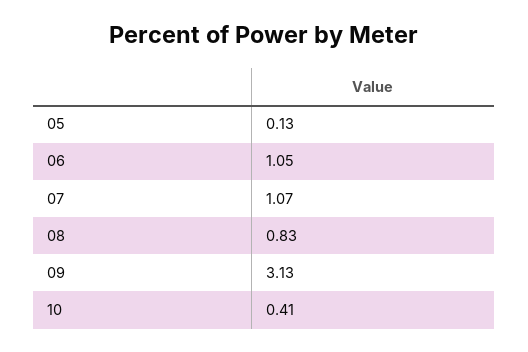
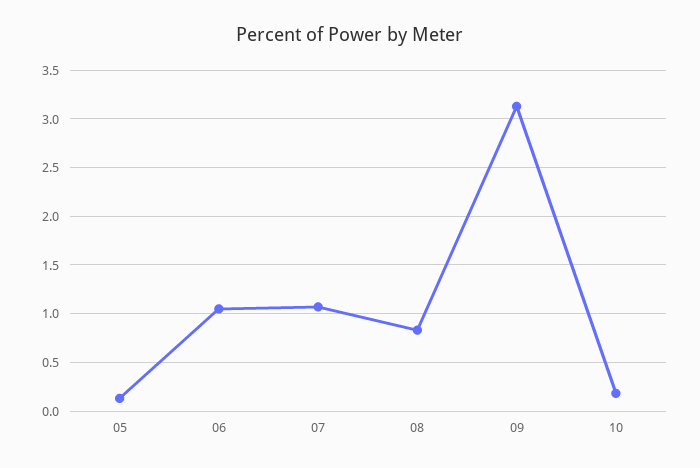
  {
    "05": 0.13,
    "06": 1.05,
    "07": 1.07,
    "08": 0.83,
    "09": 3.13,
-   "10": 0.41
+   "10": 0.2
  }

